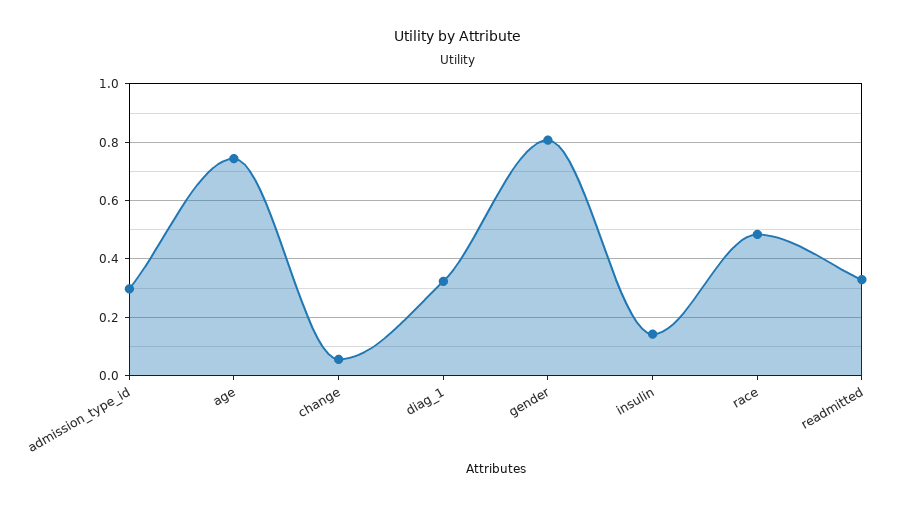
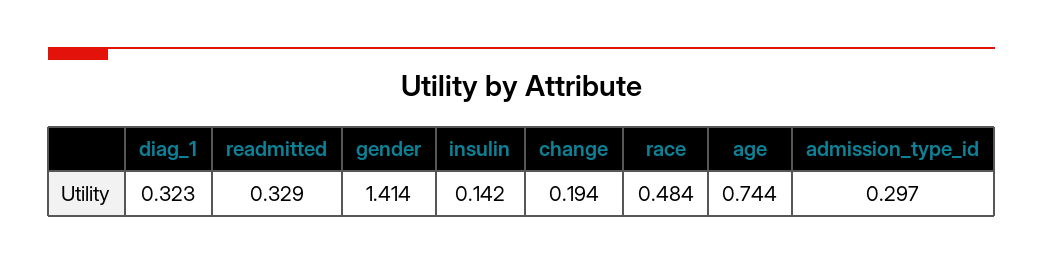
  {
    "admission_type_id": 0.297,
    "age": 0.744,
-   "change": 0.05,
+   "change": 0.194,
    "diag_1": 0.323,
-   "gender": 0.8,
+   "gender": 1.414,
    "insulin": 0.142,
    "race": 0.484,
    "readmitted": 0.329
  }

